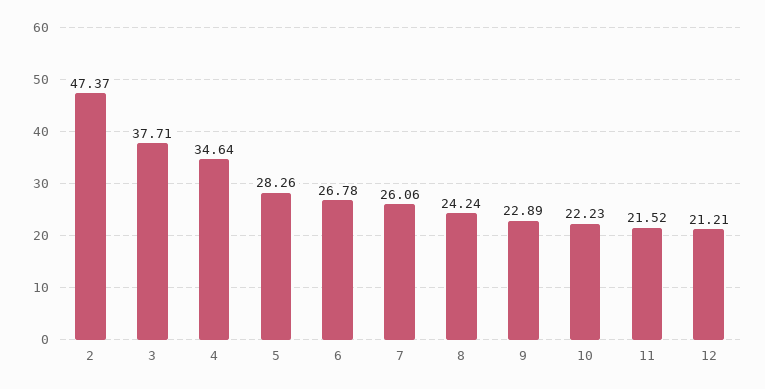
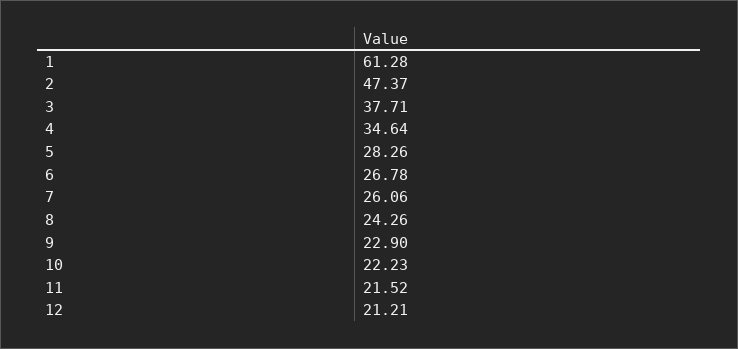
  {
    "2": 47.37,
    "3": 37.71,
    "4": 34.64,
    "5": 28.26,
    "6": 26.78,
    "7": 26.06,
-   "8": 24.24,
+   "8": 24.26,
-   "9": 22.89,
+   "9": 22.9,
    "10": 22.23,
    "11": 21.52,
-   "12": 21.21
+   "12": 21.21,
+   "1": 61.28
  }

